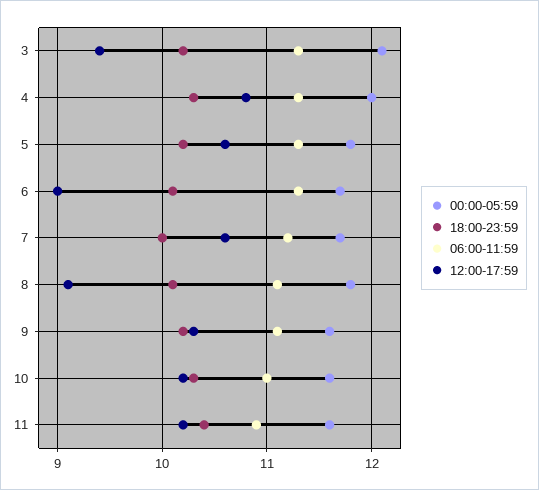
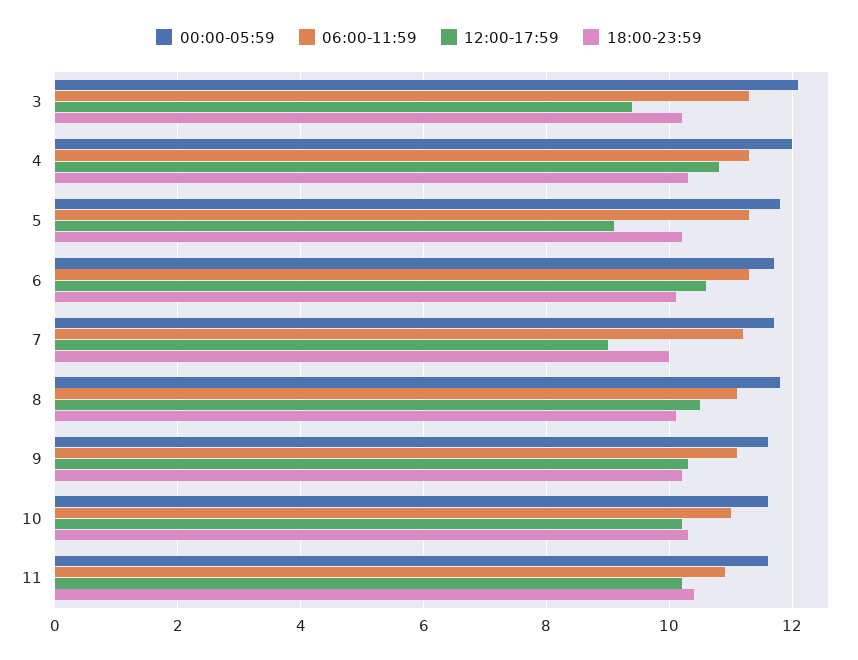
  {
    "00:00-05:59": {
      "3": 12.1,
      "4": 12,
      "5": 11.8,
      "6": 11.7,
      "7": 11.7,
      "8": 11.8,
      "9": 11.6,
      "10": 11.6,
      "11": 11.6
    },
    "18:00-23:59": {
      "3": 10.2,
      "4": 10.3,
      "5": 10.2,
      "6": 10.1,
      "7": 10,
      "8": 10.1,
      "9": 10.2,
      "10": 10.3,
      "11": 10.4
    },
    "06:00-11:59": {
      "3": 11.3,
      "4": 11.3,
      "5": 11.3,
      "6": 11.3,
      "7": 11.2,
      "8": 11.1,
      "9": 11.1,
      "10": 11,
      "11": 10.9
    },
    "12:00-17:59": {
      "3": 9.4,
      "4": 10.8,
-     "5": 10.6,
+     "5": 9,
-     "6": 9,
+     "6": 10.5,
-     "7": 10.6,
+     "7": 9,
-     "8": 9.1,
+     "8": 10.5,
      "9": 10.3,
      "10": 10.2,
      "11": 10.2
    }
  }

